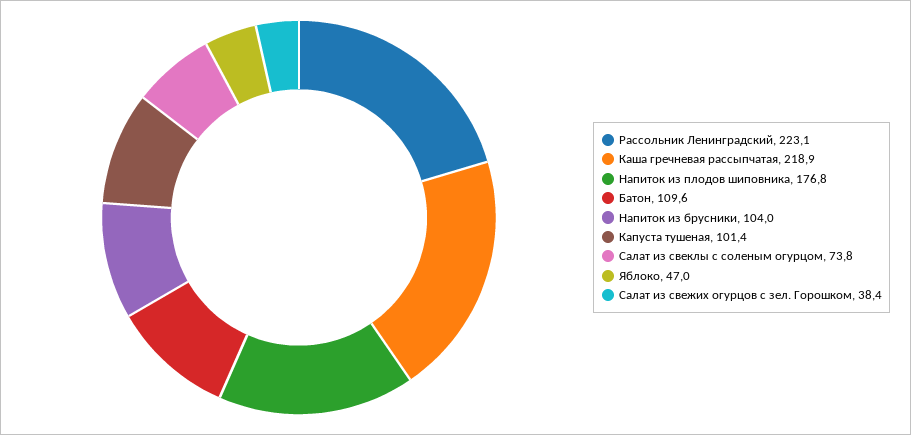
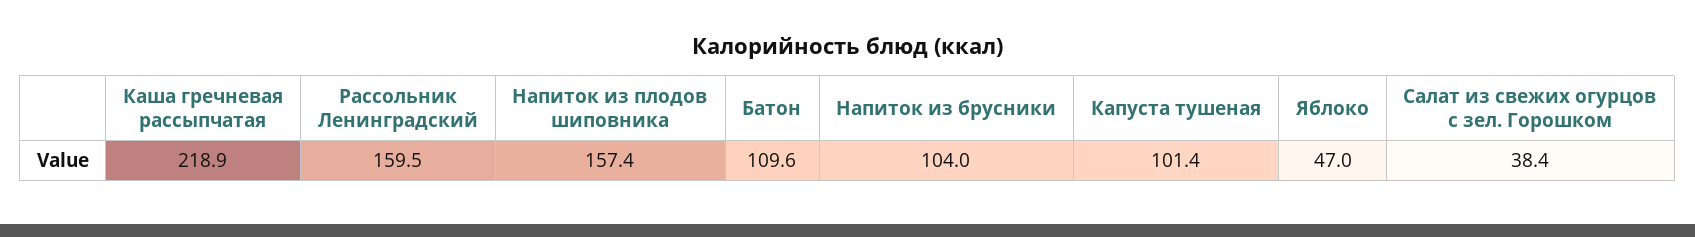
  {
-   "Рассольник Ленинградский": 223.1,
+   "Рассольник Ленинградский": 159.5,
    "Каша гречневая рассыпчатая": 218.9,
-   "Напиток из плодов шиповника": 176.8,
+   "Напиток из плодов шиповника": 157.4,
    "Батон": 109.6,
    "Напиток из брусники": 104,
    "Капуста тушеная": 101.4,
-   "Салат из свеклы с соленым огурцом": 73.8,
    "Яблоко": 47,
    "Салат из свежих огурцов с зел. Горошком": 38.4
  }

